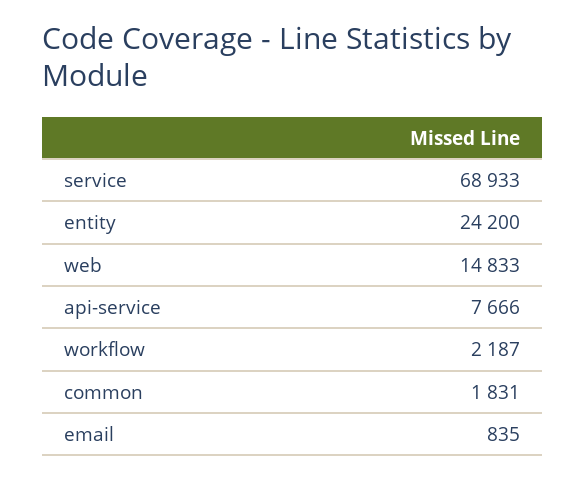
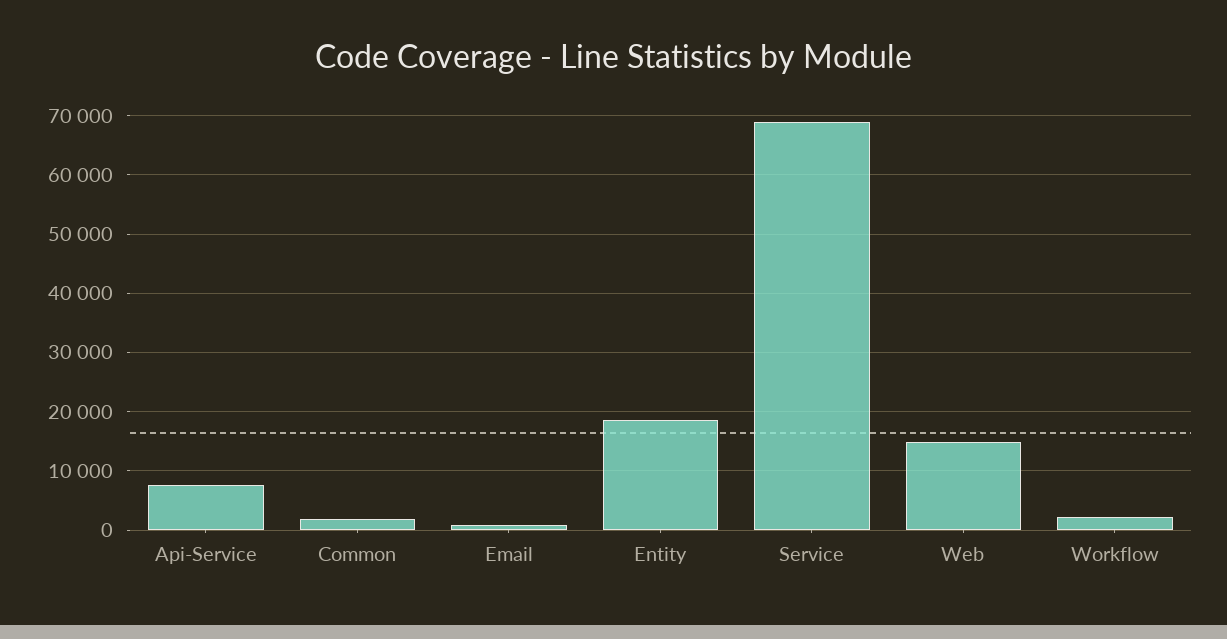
  {
    "service": 68933,
-   "entity": 24200,
+   "entity": 18000,
    "web": 14833,
    "api-service": 7666,
    "workflow": 2187,
    "common": 1831,
    "email": 835
  }

